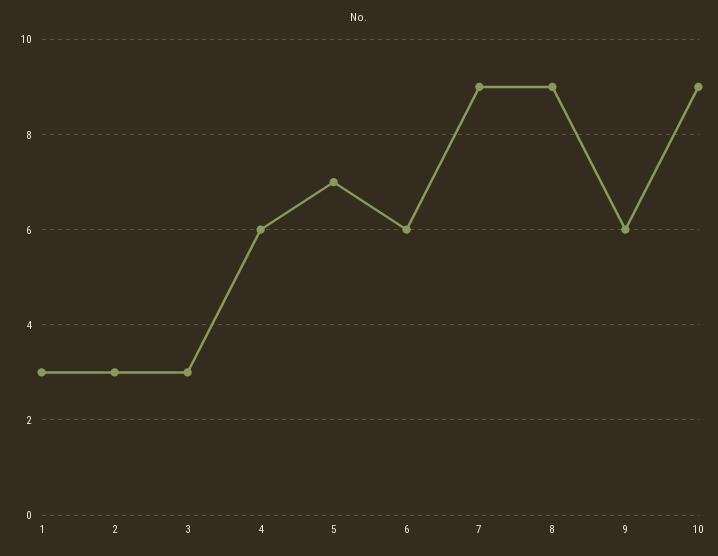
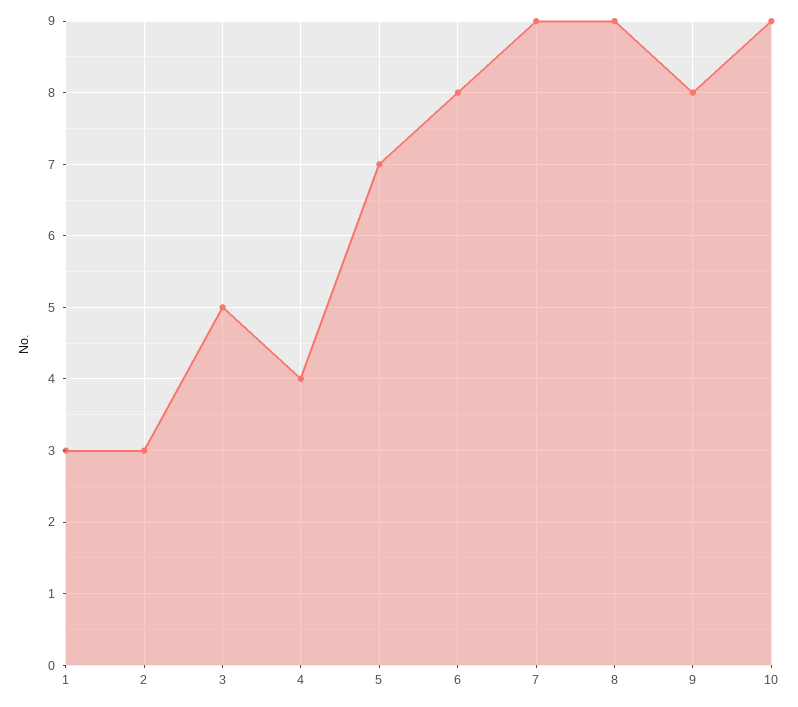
  {
    "1": 3,
    "2": 3,
-   "3": 3,
+   "3": 5,
-   "4": 6,
+   "4": 4,
    "5": 7,
-   "6": 6,
+   "6": 8,
    "7": 9,
    "8": 9,
-   "9": 6,
+   "9": 8,
    "10": 9
  }

